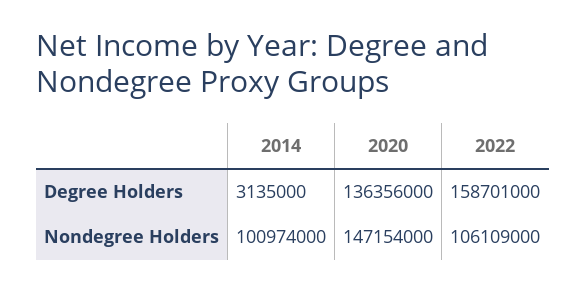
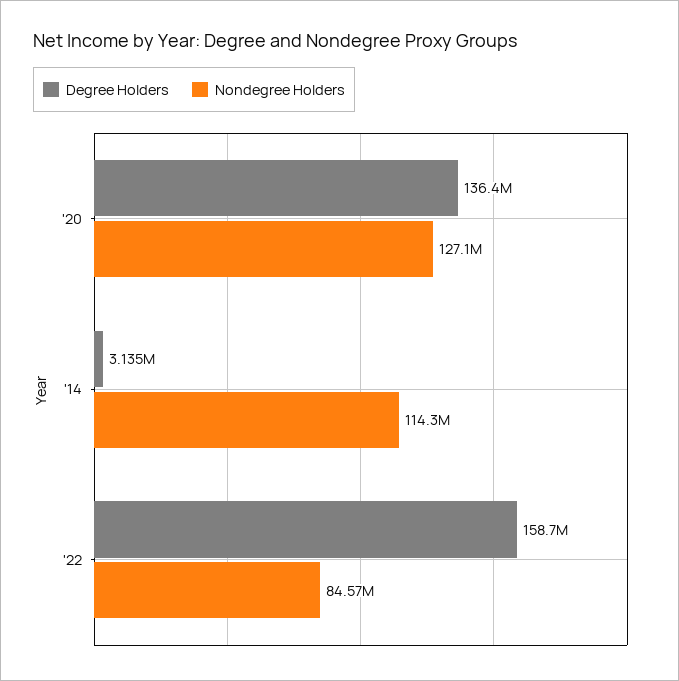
  {
    "Degree Holders": {
      "2014": 3135000,
      "2020": 136356000,
      "2022": 158701000
    },
    "Nondegree Holders": {
-     "2014": 100974000,
+     "2014": 114300000,
-     "2020": 147154000,
+     "2020": 127100000,
-     "2022": 106109000
+     "2022": 84570000
    }
  }

